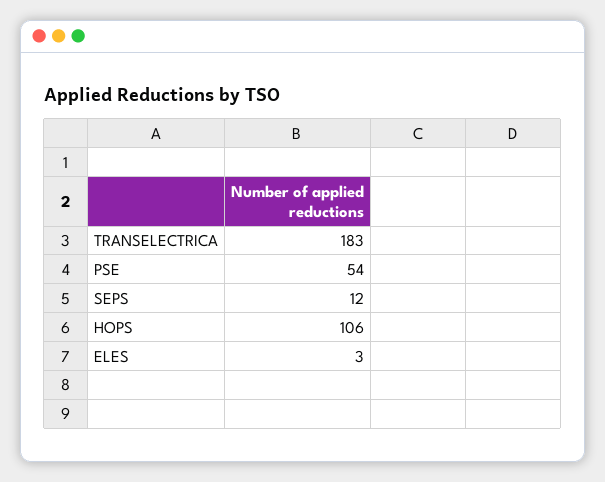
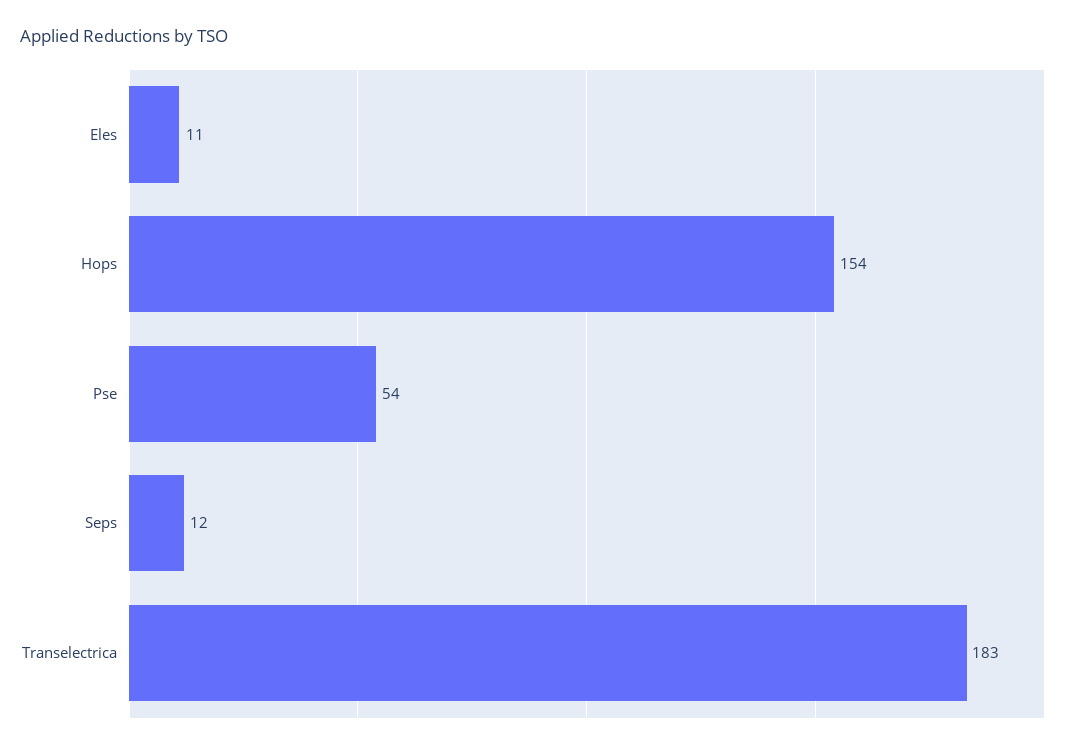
  {
    "TRANSELECTRICA": 183,
    "PSE": 54,
    "SEPS": 12,
-   "HOPS": 106,
+   "HOPS": 154,
-   "ELES": 3
+   "ELES": 11
  }

